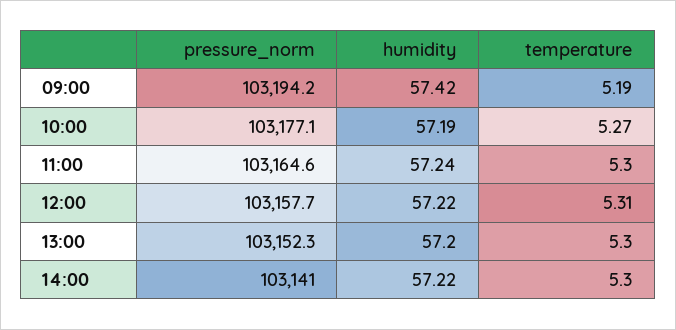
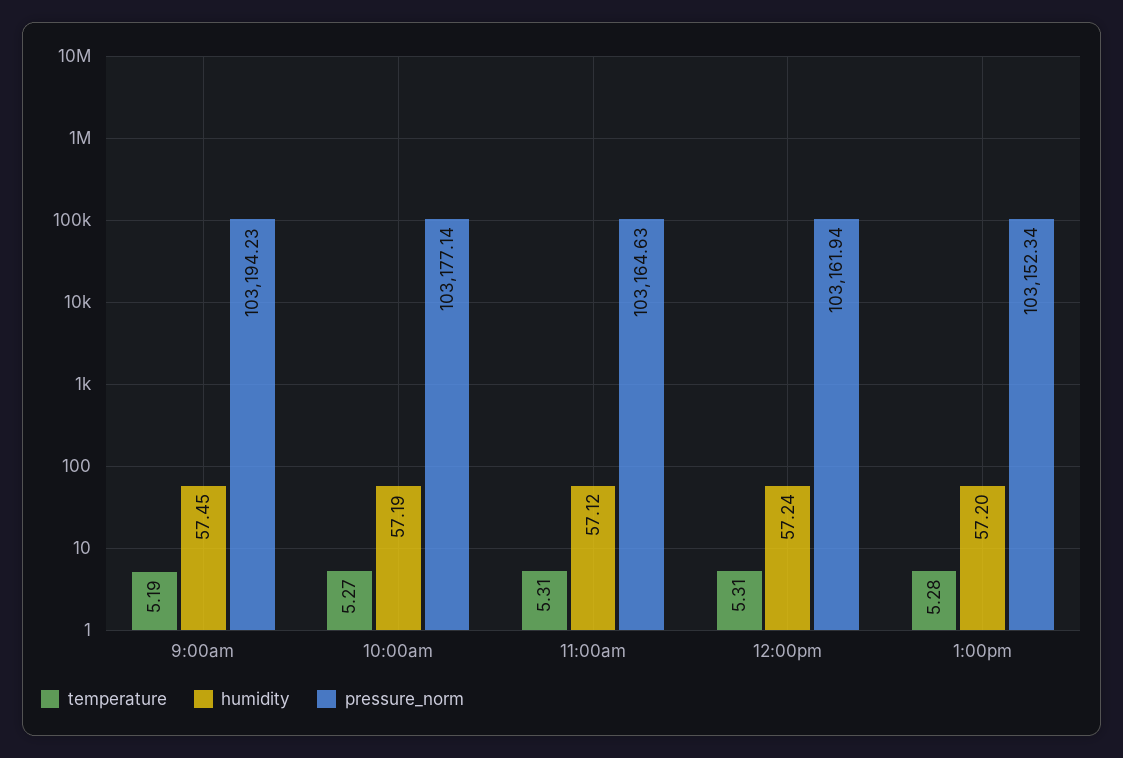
  {
    "pressure_norm": {
      "09:00": 103194.23,
      "10:00": 103177.14,
      "11:00": 103164.63,
-     "12:00": 103157.7,
+     "12:00": 103161.94,
-     "13:00": 103152.34,
+     "13:00": 103152.34
-     "14:00": 103141
    },
    "humidity": {
-     "09:00": 57.42,
+     "09:00": 57.45,
      "10:00": 57.19,
-     "11:00": 57.24,
+     "11:00": 57.12,
-     "12:00": 57.22,
+     "12:00": 57.24,
-     "13:00": 57.2,
+     "13:00": 57.2
-     "14:00": 57.22
    },
    "temperature": {
      "09:00": 5.19,
      "10:00": 5.27,
-     "11:00": 5.3,
+     "11:00": 5.31,
      "12:00": 5.31,
-     "13:00": 5.3,
+     "13:00": 5.28
-     "14:00": 5.3
    }
  }

